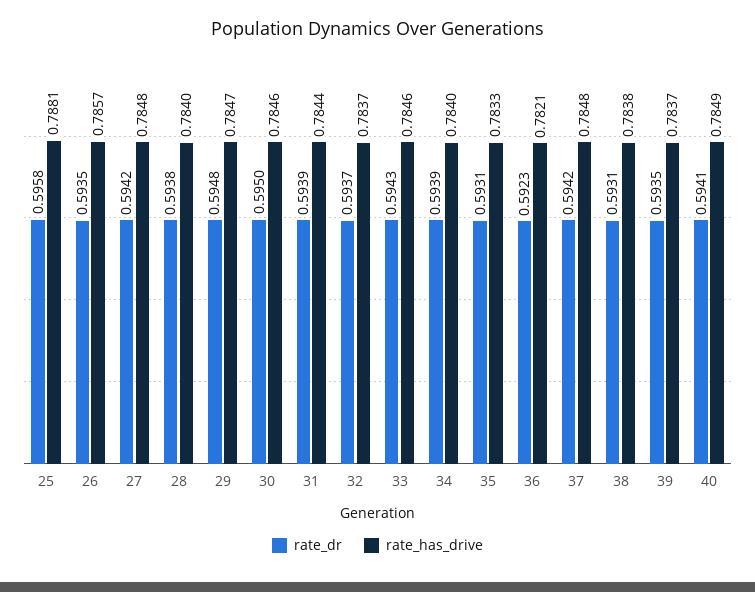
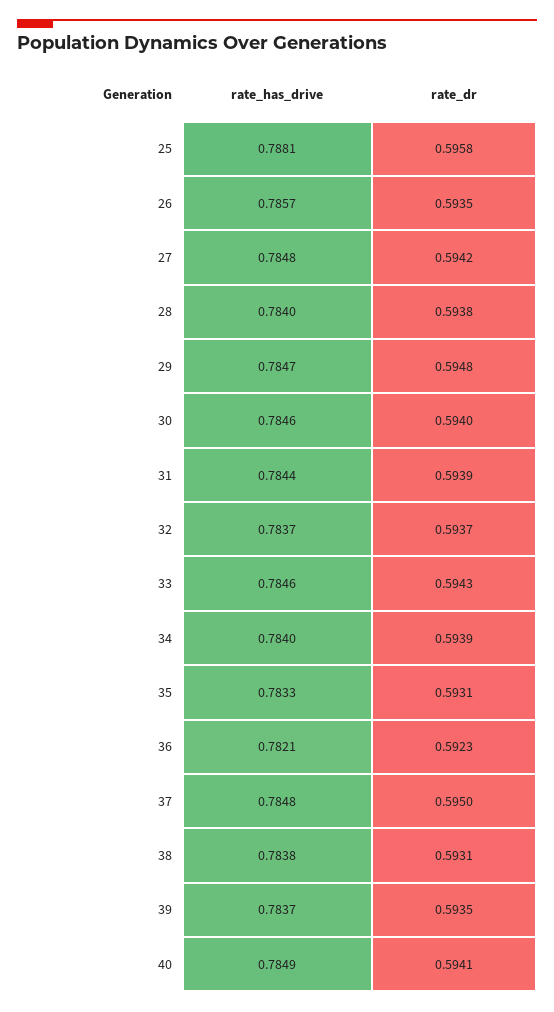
  {
    "rate_dr": {
      "25": 0.5958,
      "26": 0.5935,
      "27": 0.5942,
      "28": 0.5938,
      "29": 0.5948,
-     "30": 0.595,
+     "30": 0.594,
      "31": 0.5939,
      "32": 0.5937,
      "33": 0.5943,
      "34": 0.5939,
      "35": 0.5931,
      "36": 0.5923,
-     "37": 0.5942,
+     "37": 0.595,
      "38": 0.5931,
      "39": 0.5935,
      "40": 0.5941
    },
    "rate_has_drive": {
      "25": 0.7881,
      "26": 0.7857,
      "27": 0.7848,
      "28": 0.784,
      "29": 0.7847,
      "30": 0.7846,
      "31": 0.7844,
      "32": 0.7837,
      "33": 0.7846,
      "34": 0.784,
      "35": 0.7833,
      "36": 0.7821,
      "37": 0.7848,
      "38": 0.7838,
      "39": 0.7837,
      "40": 0.7849
    }
  }

